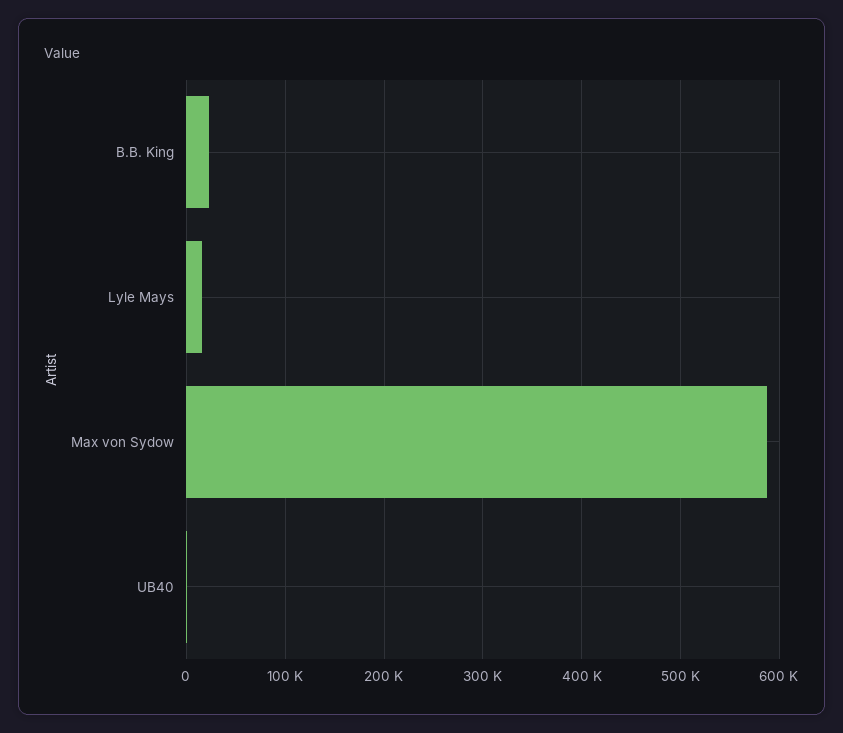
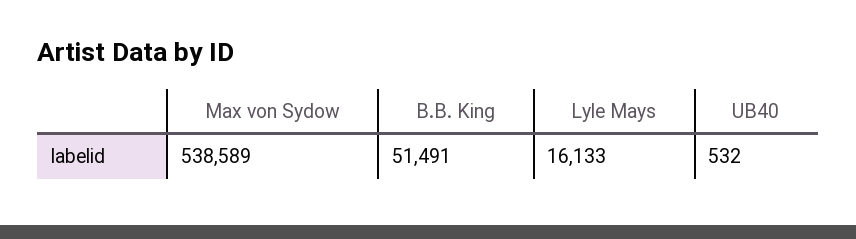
  {
-   "B.B. King": 20000,
+   "B.B. King": 51491,
    "Lyle Mays": 16133,
-   "Max von Sydow": 590000,
+   "Max von Sydow": 538589,
    "UB40": 532
  }

